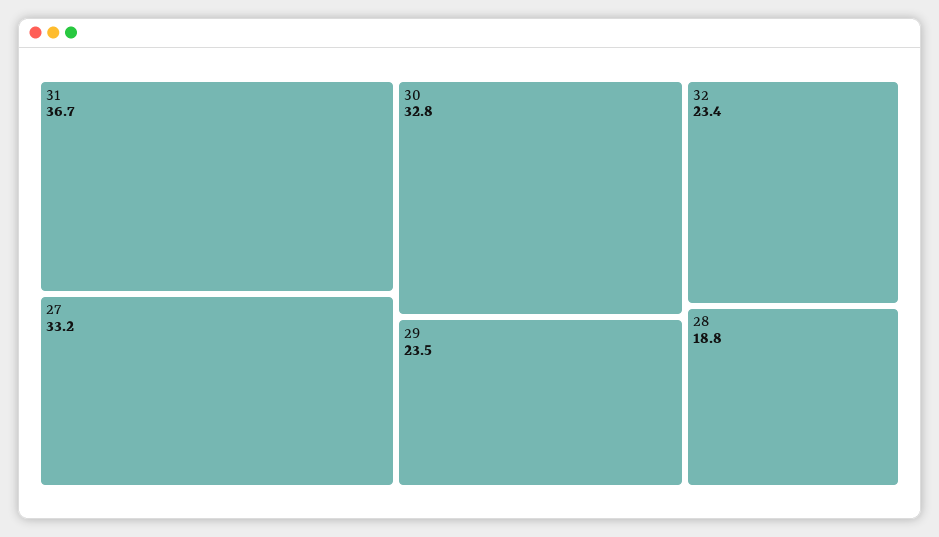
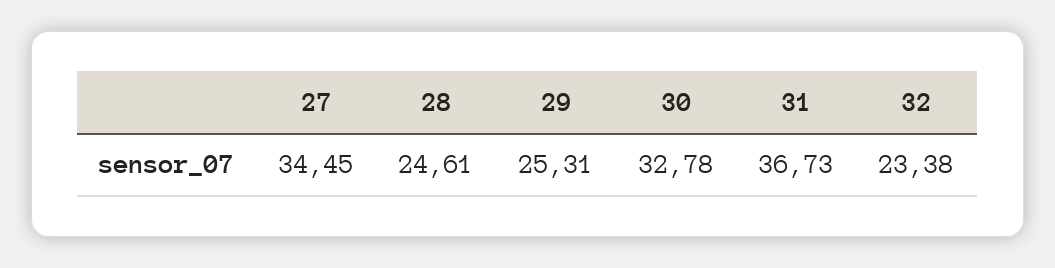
  {
    "31": 36.73,
-   "27": 33.2,
+   "27": 34.45,
    "30": 32.78,
-   "29": 23.5,
+   "29": 25.31,
    "32": 23.38,
-   "28": 18.8
+   "28": 24.61
  }

